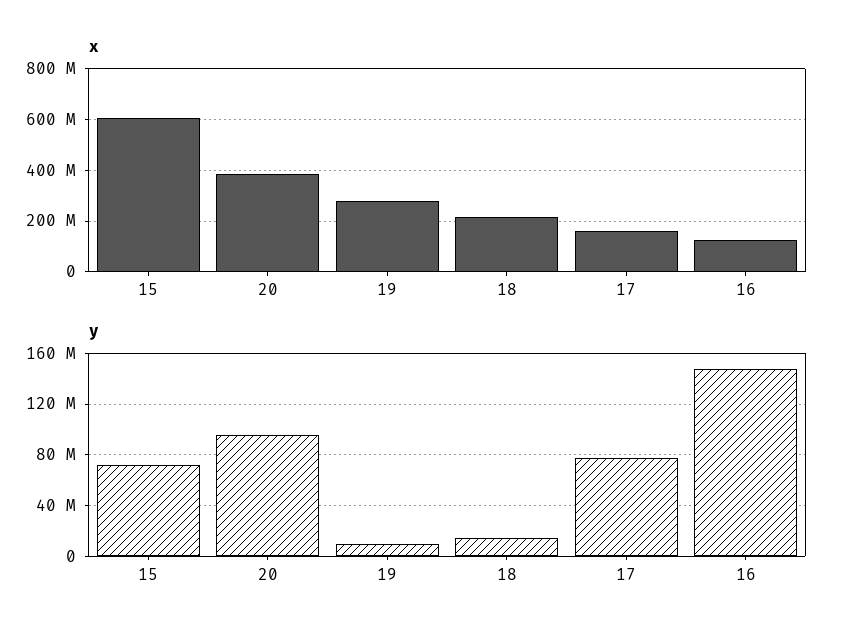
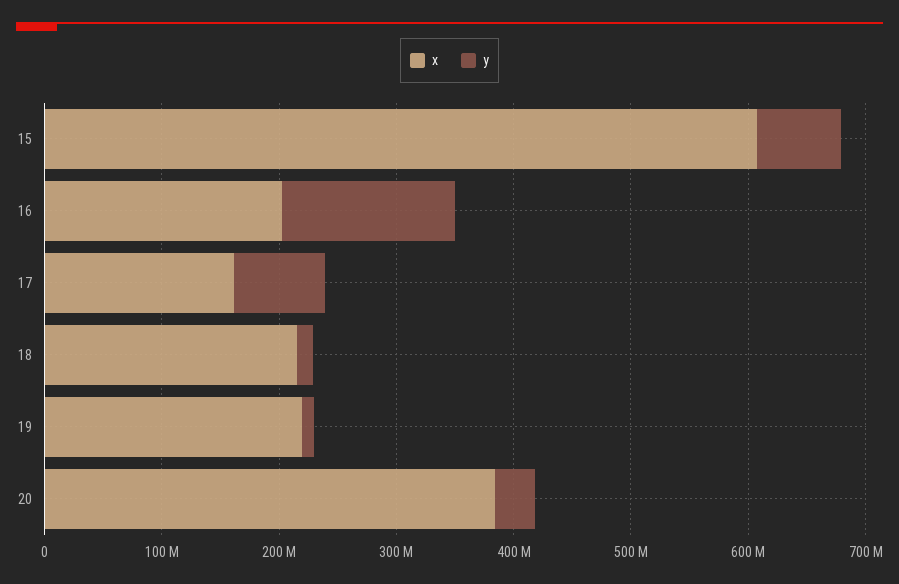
  {
    "x": {
      "15": 600000000,
      "20": 380000000,
-     "19": 275000000,
+     "19": 220000000,
      "18": 220000000,
      "17": 160000000,
-     "16": 125000000
+     "16": 200000000
    },
    "y": {
      "15": 70000000,
-     "20": 95000000,
+     "20": 40000000,
      "19": 10000000,
      "18": 15000000,
      "17": 80000000,
      "16": 150000000
    }
  }

